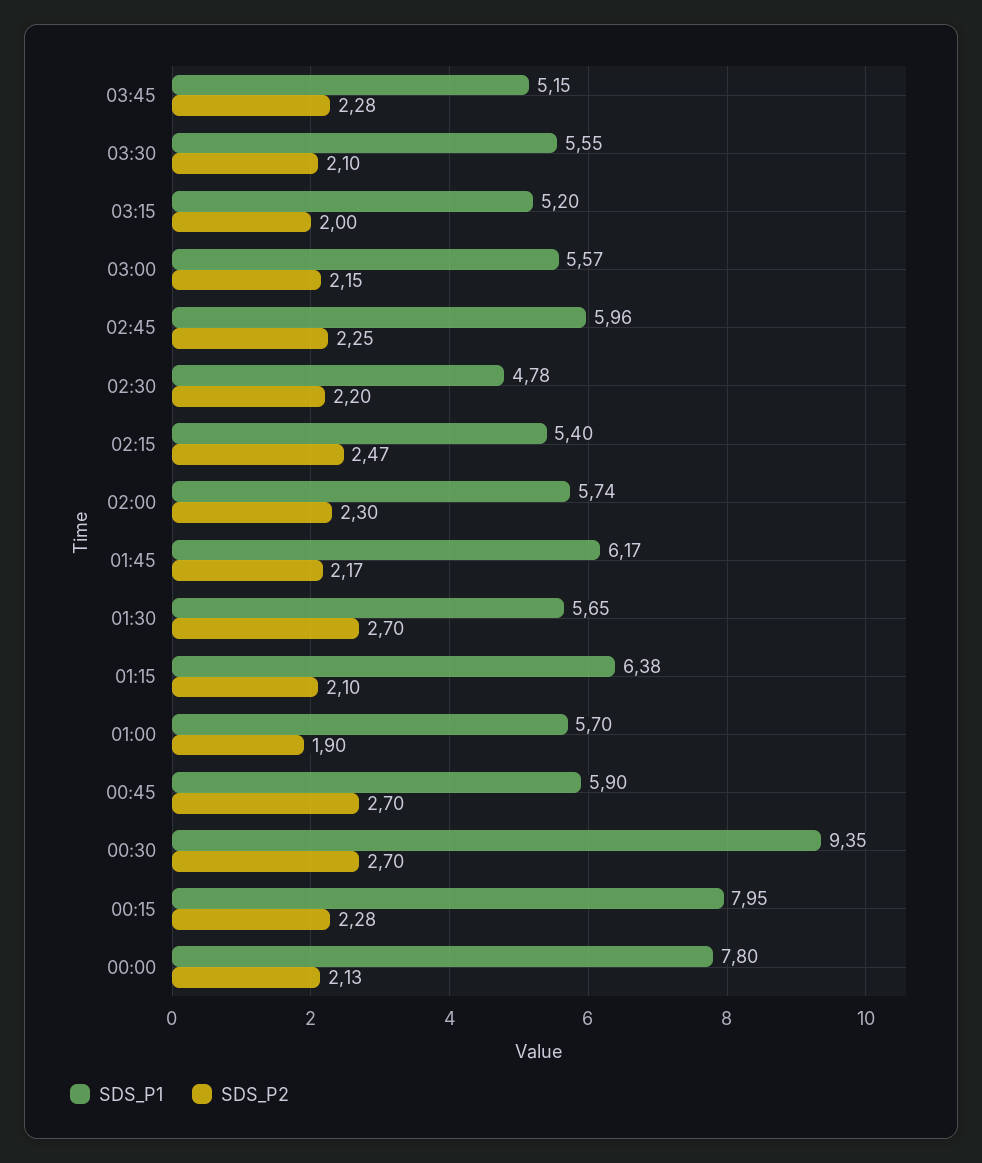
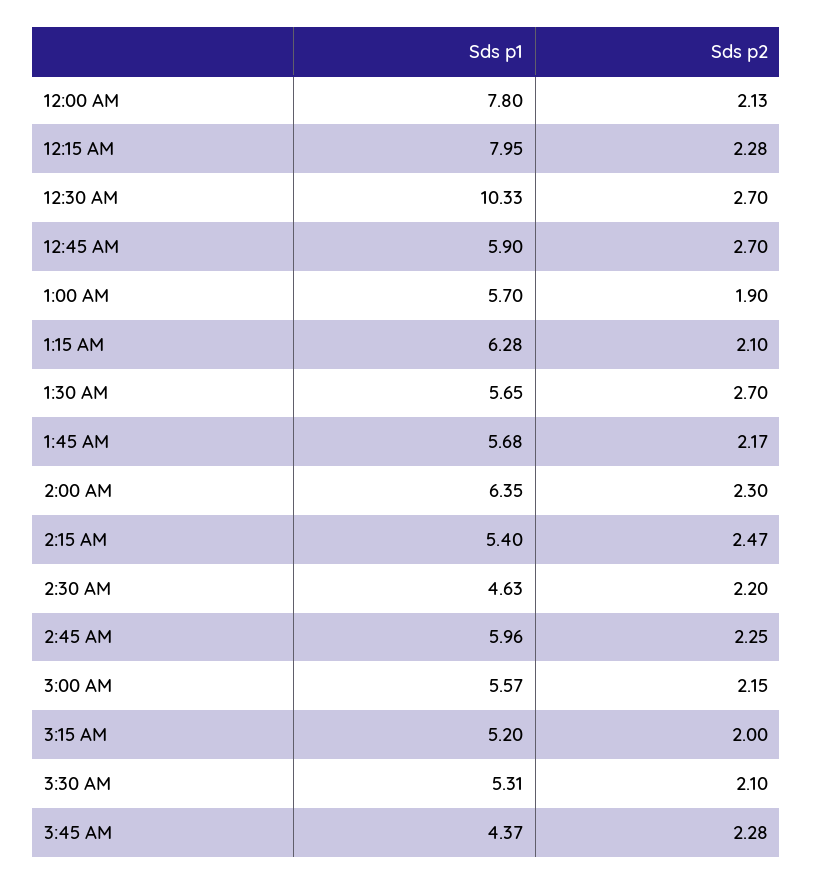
  {
    "SDS_P1": {
-     "03:45": 5.15,
+     "03:45": 4.37,
-     "03:30": 5.55,
+     "03:30": 5.31,
      "03:15": 5.2,
      "03:00": 5.57,
      "02:45": 5.96,
-     "02:30": 4.78,
+     "02:30": 4.63,
      "02:15": 5.4,
-     "02:00": 5.74,
+     "02:00": 6.35,
-     "01:45": 6.17,
+     "01:45": 5.68,
      "01:30": 5.65,
-     "01:15": 6.38,
+     "01:15": 6.28,
      "01:00": 5.7,
      "00:45": 5.9,
-     "00:30": 9.35,
+     "00:30": 10.33,
      "00:15": 7.95,
      "00:00": 7.8
    },
    "SDS_P2": {
      "03:45": 2.28,
      "03:30": 2.1,
      "03:15": 2,
      "03:00": 2.15,
      "02:45": 2.25,
      "02:30": 2.2,
      "02:15": 2.47,
      "02:00": 2.3,
      "01:45": 2.17,
      "01:30": 2.7,
      "01:15": 2.1,
      "01:00": 1.9,
      "00:45": 2.7,
      "00:30": 2.7,
      "00:15": 2.28,
      "00:00": 2.13
    }
  }

